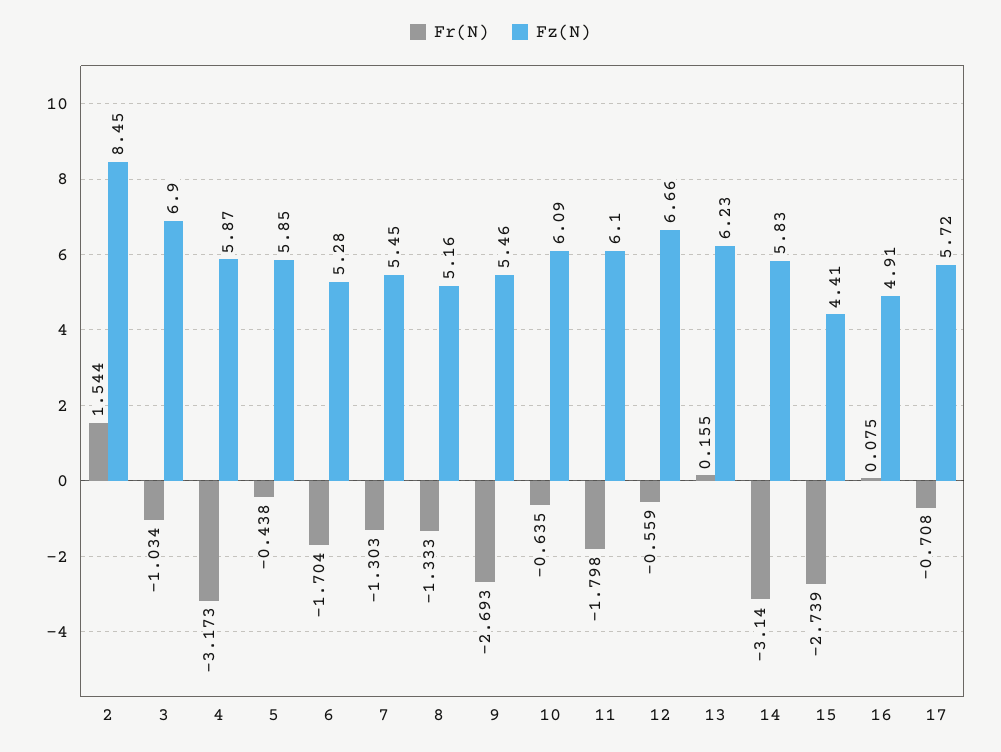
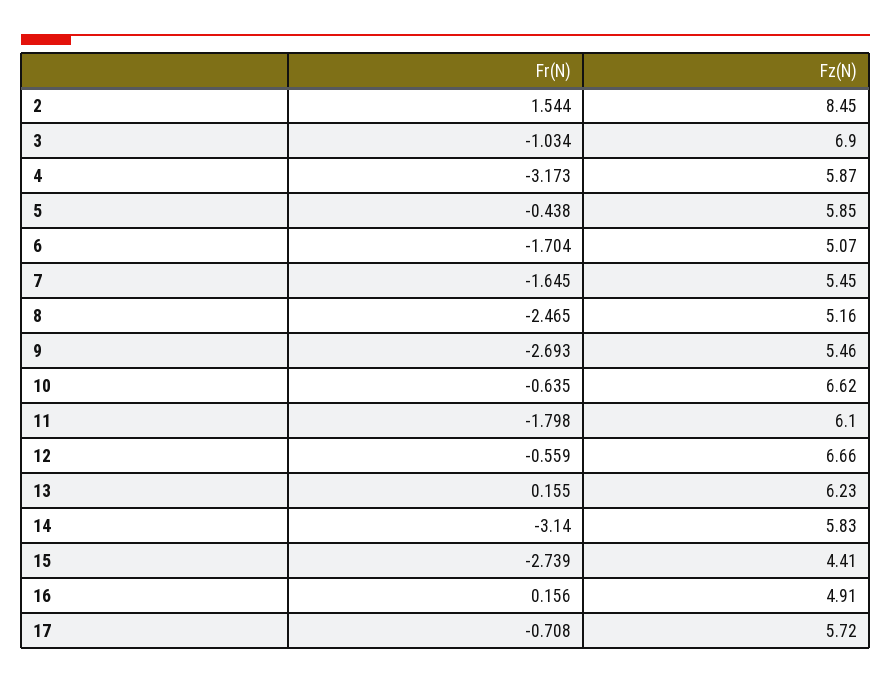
  {
    "Fr(N)": {
      "2": 1.544,
      "3": -1.034,
      "4": -3.173,
      "5": -0.438,
      "6": -1.704,
-     "7": -1.303,
+     "7": -1.645,
-     "8": -1.333,
+     "8": -2.465,
      "9": -2.693,
      "10": -0.635,
      "11": -1.798,
      "12": -0.559,
      "13": 0.155,
      "14": -3.14,
      "15": -2.739,
-     "16": 0.075,
+     "16": 0.156,
      "17": -0.708
    },
    "Fz(N)": {
      "2": 8.45,
      "3": 6.9,
      "4": 5.87,
      "5": 5.85,
-     "6": 5.28,
+     "6": 5.07,
      "7": 5.45,
      "8": 5.16,
      "9": 5.46,
-     "10": 6.09,
+     "10": 6.62,
      "11": 6.1,
      "12": 6.66,
      "13": 6.23,
      "14": 5.83,
      "15": 4.41,
      "16": 4.91,
      "17": 5.72
    }
  }

